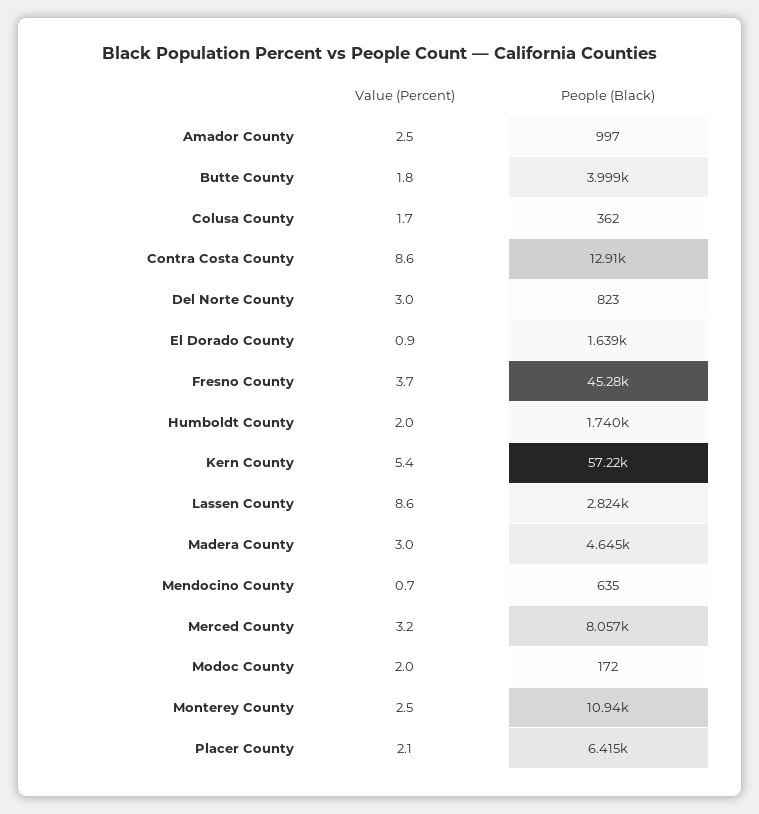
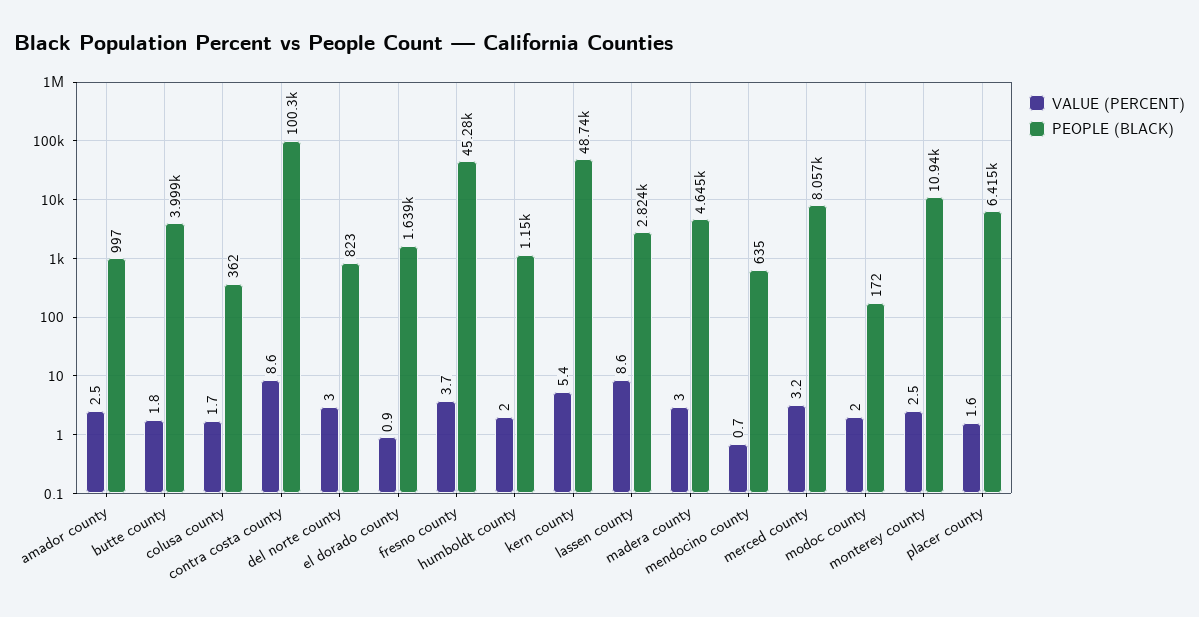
  {
    "Value (Percent)": {
      "Amador County": 2.5,
      "Butte County": 1.8,
      "Colusa County": 1.7,
      "Contra Costa County": 8.6,
      "Del Norte County": 3,
      "El Dorado County": 0.9,
      "Fresno County": 3.7,
      "Humboldt County": 2,
      "Kern County": 5.4,
      "Lassen County": 8.6,
      "Madera County": 3,
      "Mendocino County": 0.7,
      "Merced County": 3.2,
      "Modoc County": 2,
      "Monterey County": 2.5,
-     "Placer County": 2.1
+     "Placer County": 1.6
    },
    "People (Black)": {
      "Amador County": 997,
      "Butte County": 3999,
      "Colusa County": 362,
-     "Contra Costa County": 12910,
+     "Contra Costa County": 100300,
      "Del Norte County": 823,
      "El Dorado County": 1639,
      "Fresno County": 45280,
-     "Humboldt County": 1740,
+     "Humboldt County": 1150,
-     "Kern County": 57220,
+     "Kern County": 48740,
      "Lassen County": 2824,
      "Madera County": 4645,
      "Mendocino County": 635,
      "Merced County": 8057,
      "Modoc County": 172,
      "Monterey County": 10940,
      "Placer County": 6415
    }
  }

